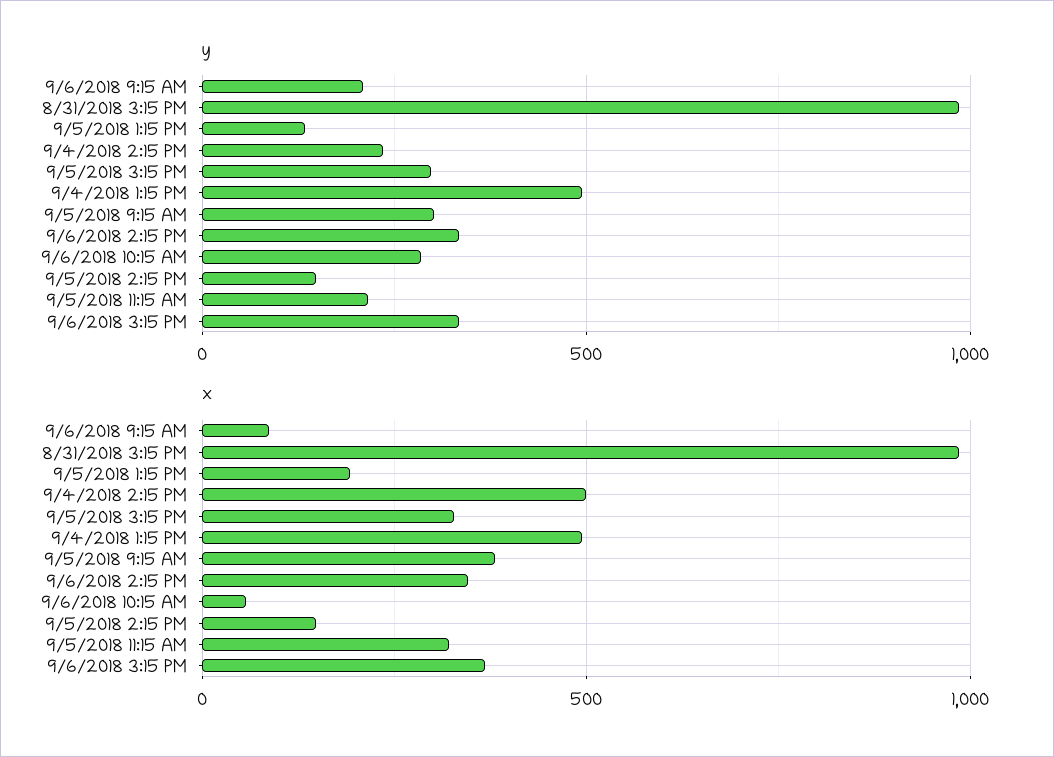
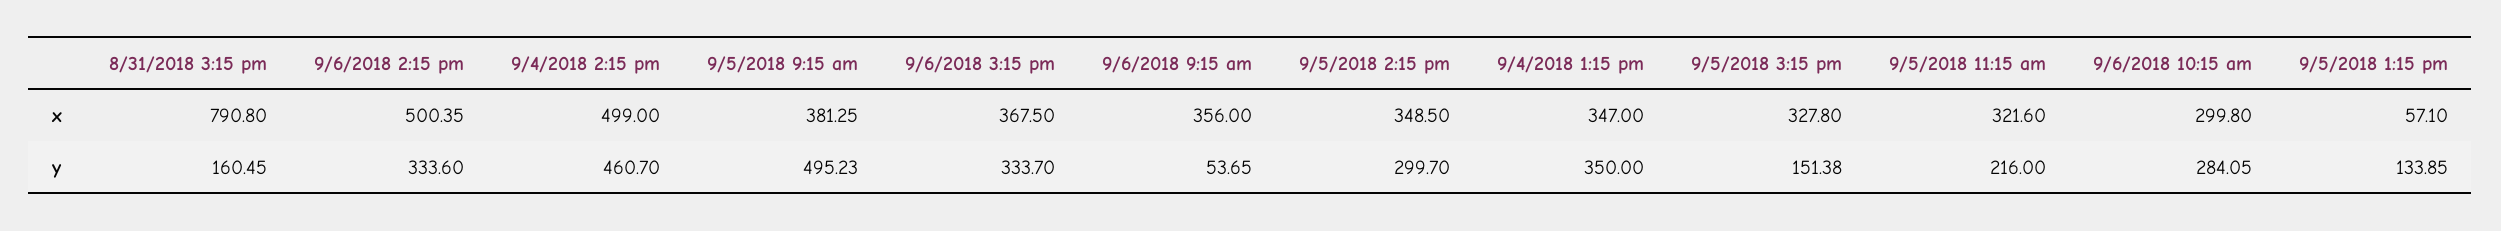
  {
    "y": {
-     "9/6/2018 9:15 AM": 200,
+     "9/6/2018 9:15 AM": 53.65,
-     "8/31/2018 3:15 PM": 1000,
+     "8/31/2018 3:15 PM": 160.45,
      "9/5/2018 1:15 PM": 133.85,
-     "9/4/2018 2:15 PM": 250,
+     "9/4/2018 2:15 PM": 460.7,
-     "9/5/2018 3:15 PM": 300,
+     "9/5/2018 3:15 PM": 151.38,
-     "9/4/2018 1:15 PM": 500,
+     "9/4/2018 1:15 PM": 350,
-     "9/5/2018 9:15 AM": 300,
+     "9/5/2018 9:15 AM": 495.23,
      "9/6/2018 2:15 PM": 333.6,
      "9/6/2018 10:15 AM": 284.05,
-     "9/5/2018 2:15 PM": 150,
+     "9/5/2018 2:15 PM": 299.7,
      "9/5/2018 11:15 AM": 216,
      "9/6/2018 3:15 PM": 333.7
    },
    "x": {
-     "9/6/2018 9:15 AM": 100,
+     "9/6/2018 9:15 AM": 356,
-     "8/31/2018 3:15 PM": 1000,
+     "8/31/2018 3:15 PM": 790.8,
-     "9/5/2018 1:15 PM": 200,
+     "9/5/2018 1:15 PM": 57.1,
      "9/4/2018 2:15 PM": 499,
      "9/5/2018 3:15 PM": 327.8,
-     "9/4/2018 1:15 PM": 500,
+     "9/4/2018 1:15 PM": 347,
      "9/5/2018 9:15 AM": 381.25,
-     "9/6/2018 2:15 PM": 350,
+     "9/6/2018 2:15 PM": 500.35,
-     "9/6/2018 10:15 AM": 50,
+     "9/6/2018 10:15 AM": 299.8,
-     "9/5/2018 2:15 PM": 150,
+     "9/5/2018 2:15 PM": 348.5,
      "9/5/2018 11:15 AM": 321.6,
      "9/6/2018 3:15 PM": 367.5
    }
  }

